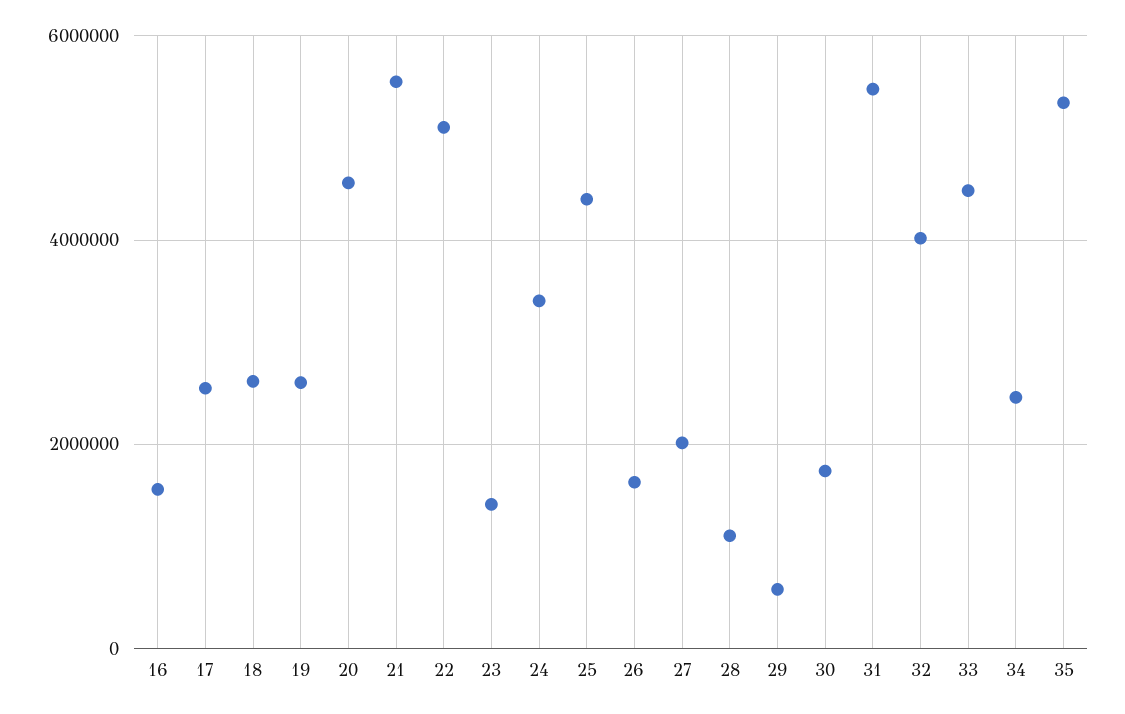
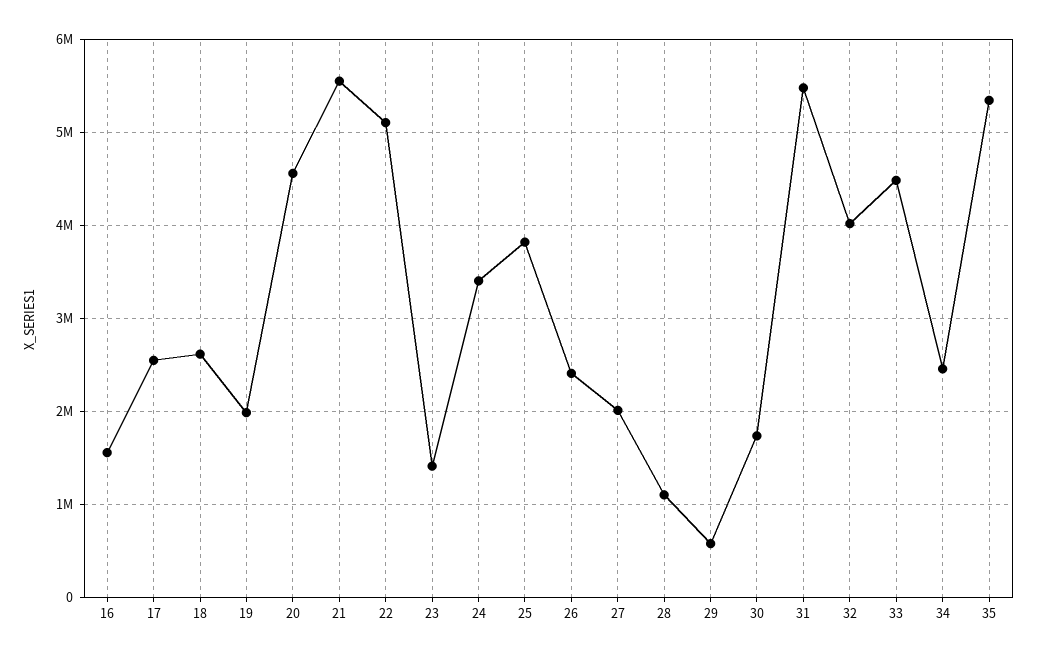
  {
    "16": 1600000,
    "17": 2500000,
    "18": 2600000,
-   "19": 2600000,
+   "19": 2000000,
    "20": 4600000,
    "21": 5600000,
    "22": 5100000,
    "23": 1400000,
    "24": 3400000,
-   "25": 4400000,
+   "25": 3800000,
-   "26": 1600000,
+   "26": 2400000,
    "27": 2000000,
    "28": 1100000,
    "29": 600000,
    "30": 1700000,
    "31": 5500000,
    "32": 4000000,
    "33": 4500000,
    "34": 2500000,
    "35": 5300000
  }

